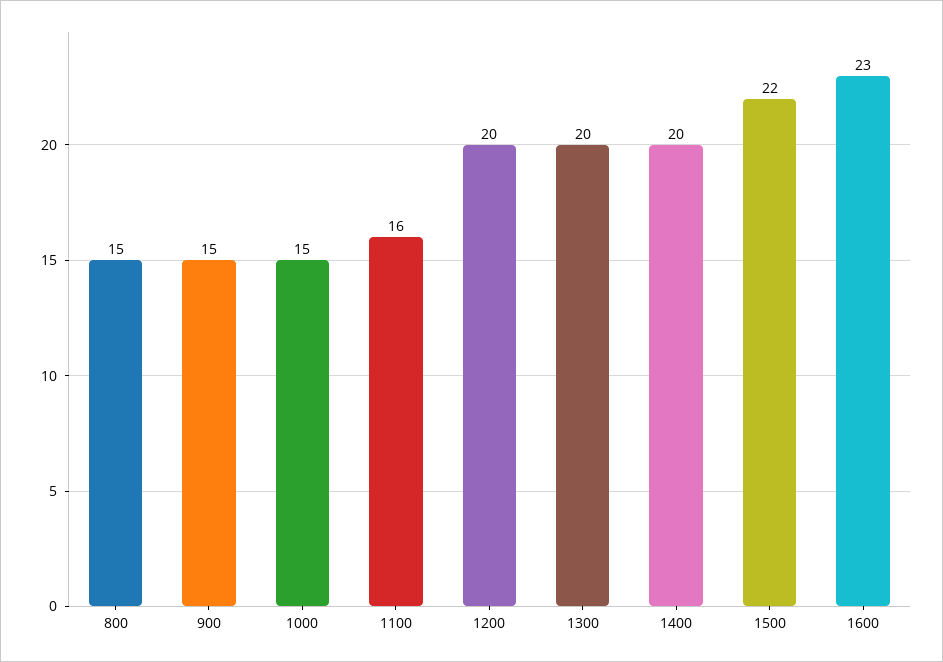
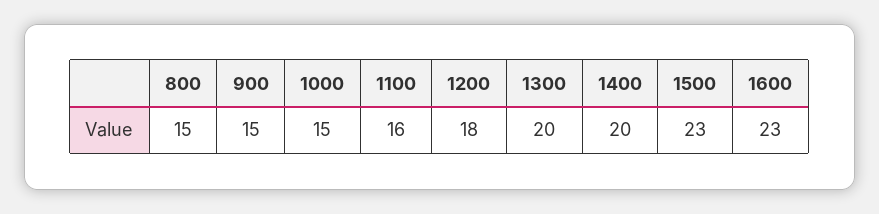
  {
    "800": 15,
    "900": 15,
    "1000": 15,
    "1100": 16,
-   "1200": 20,
+   "1200": 18,
    "1300": 20,
    "1400": 20,
-   "1500": 22,
+   "1500": 23,
    "1600": 23
  }

